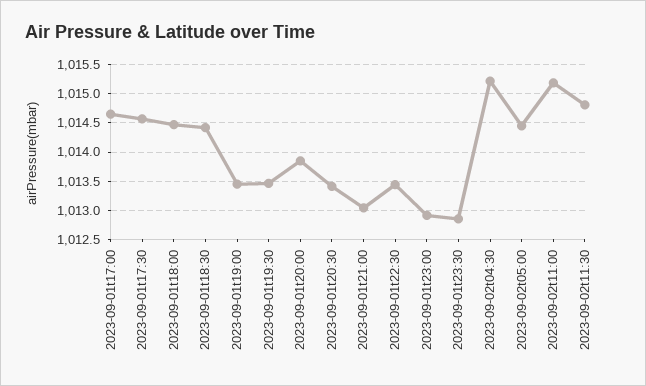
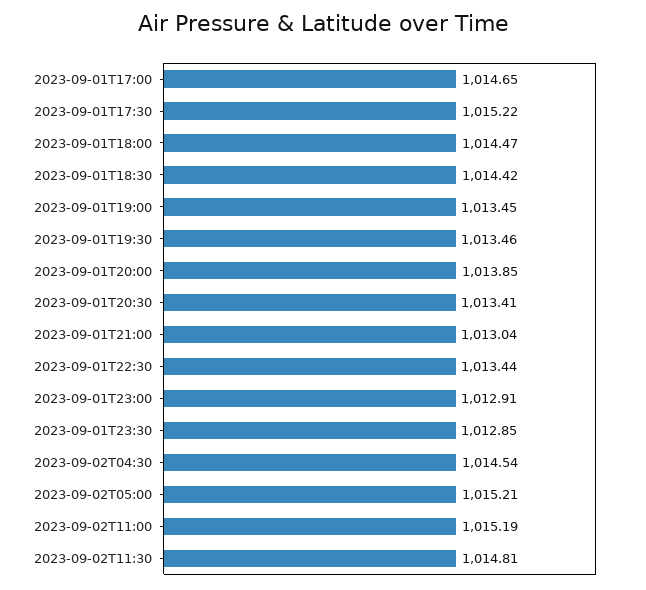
  {
    "2023-09-01t17:00": 1014.65,
-   "2023-09-01t17:30": 1014.5,
+   "2023-09-01t17:30": 1015.22,
    "2023-09-01t18:00": 1014.47,
    "2023-09-01t18:30": 1014.42,
    "2023-09-01t19:00": 1013.45,
    "2023-09-01t19:30": 1013.46,
    "2023-09-01t20:00": 1013.85,
    "2023-09-01t20:30": 1013.41,
    "2023-09-01t21:00": 1013.04,
    "2023-09-01t22:30": 1013.44,
    "2023-09-01t23:00": 1012.91,
    "2023-09-01t23:30": 1012.85,
-   "2023-09-02t04:30": 1015.25,
+   "2023-09-02t04:30": 1014.54,
-   "2023-09-02t05:00": 1014.5,
+   "2023-09-02t05:00": 1015.21,
    "2023-09-02t11:00": 1015.19,
    "2023-09-02t11:30": 1014.81
  }

